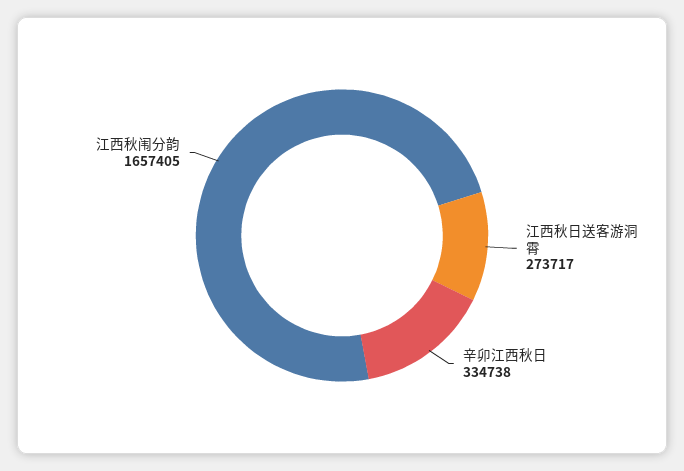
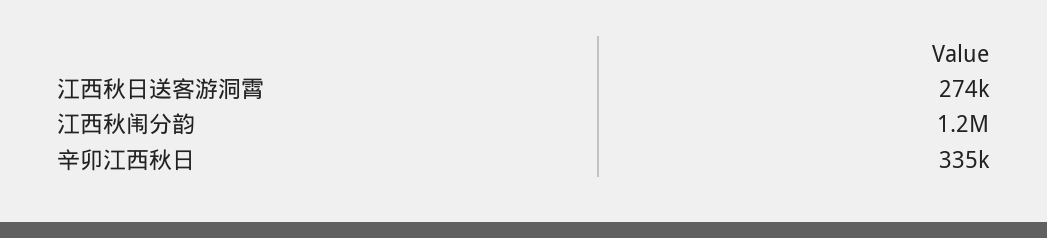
  {
    "江西秋日送客游洞霄": 273717,
    "辛卯江西秋日": 334738,
-   "江西秋闱分韵": 1657405
+   "江西秋闱分韵": 1200000
  }

